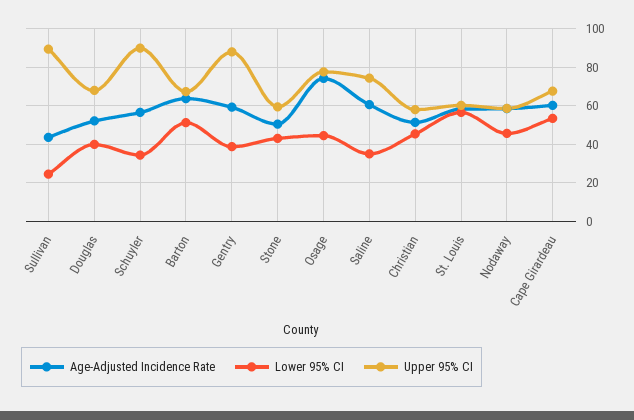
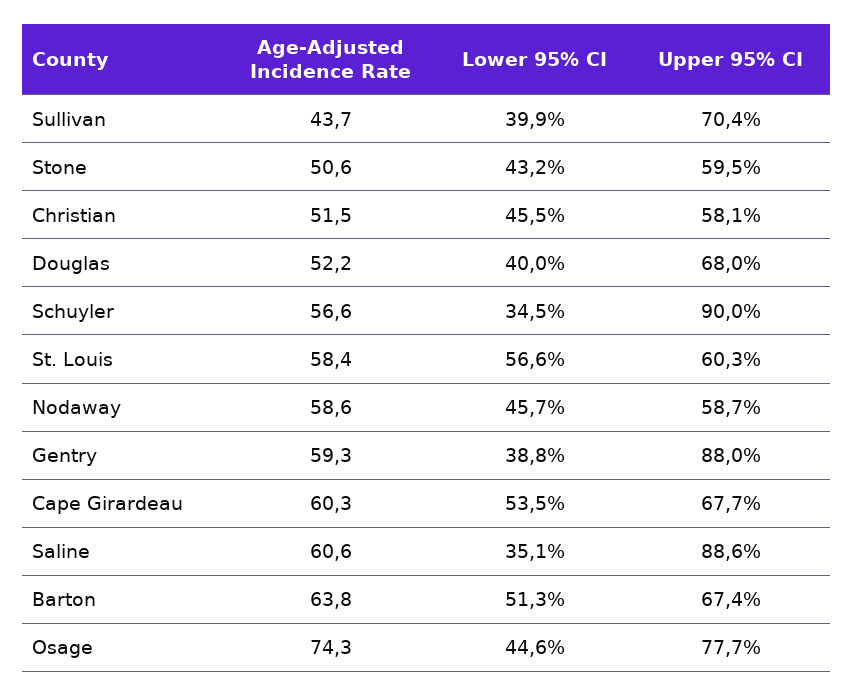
  {
    "Age-Adjusted Incidence Rate": {
      "Sullivan": 43.7,
      "Douglas": 52.2,
      "Schuyler": 56.6,
      "Barton": 63.8,
      "Gentry": 59.3,
      "Stone": 50.6,
      "Osage": 74.3,
      "Saline": 60.6,
      "Christian": 51.5,
      "St. Louis": 58.4,
      "Nodaway": 58.6,
      "Cape Girardeau": 60.3
    },
    "Lower 95% CI": {
-     "Sullivan": 25,
+     "Sullivan": 39.9,
      "Douglas": 40,
      "Schuyler": 34.5,
      "Barton": 51.3,
      "Gentry": 38.8,
      "Stone": 43.2,
      "Osage": 44.6,
      "Saline": 35.1,
      "Christian": 45.5,
      "St. Louis": 56.6,
      "Nodaway": 45.7,
      "Cape Girardeau": 53.5
    },
    "Upper 95% CI": {
-     "Sullivan": 90,
+     "Sullivan": 70.4,
      "Douglas": 68,
      "Schuyler": 90,
      "Barton": 67.4,
      "Gentry": 88,
      "Stone": 59.5,
      "Osage": 77.7,
-     "Saline": 75,
+     "Saline": 88.6,
      "Christian": 58.1,
      "St. Louis": 60.3,
      "Nodaway": 58.7,
      "Cape Girardeau": 67.7
    }
  }

